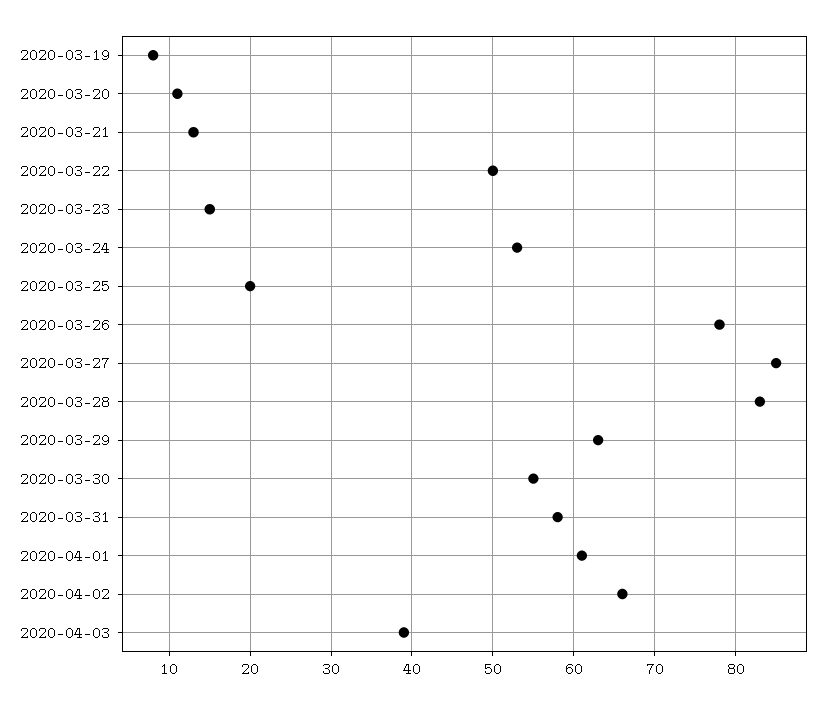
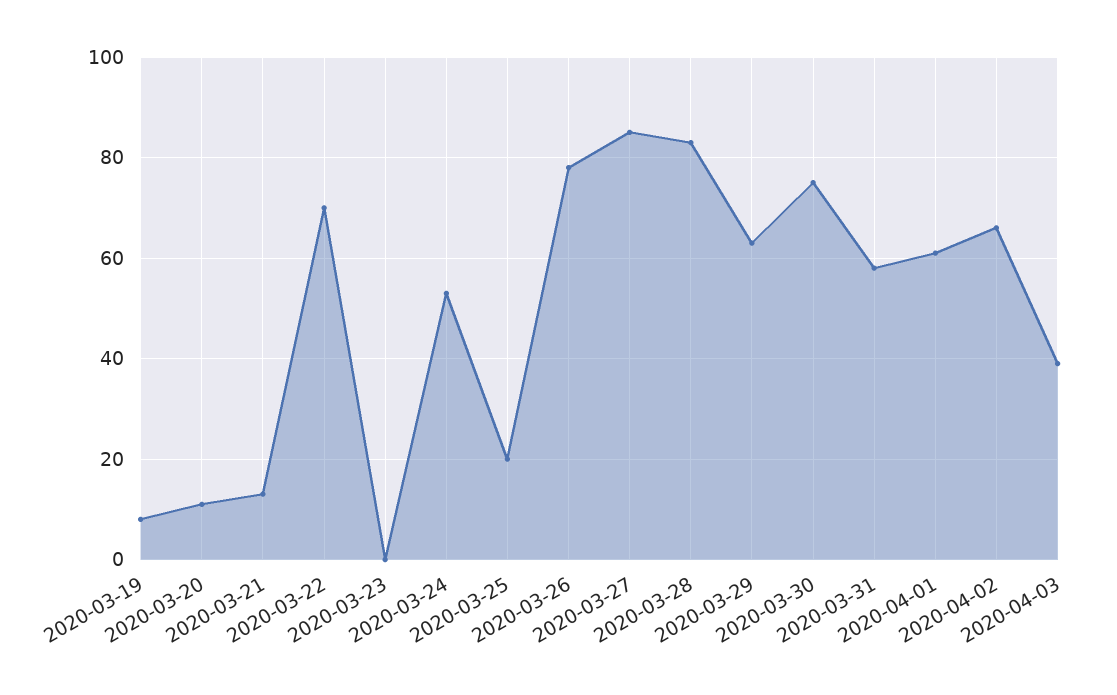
  {
    "2020-03-19": 8,
    "2020-03-20": 11,
    "2020-03-21": 13,
-   "2020-03-22": 50,
+   "2020-03-22": 70,
-   "2020-03-23": 15,
+   "2020-03-23": 0,
    "2020-03-24": 53,
    "2020-03-25": 20,
    "2020-03-26": 78,
    "2020-03-27": 85,
    "2020-03-28": 83,
    "2020-03-29": 63,
-   "2020-03-30": 55,
+   "2020-03-30": 75,
    "2020-03-31": 58,
    "2020-04-01": 61,
    "2020-04-02": 66,
    "2020-04-03": 39
  }

